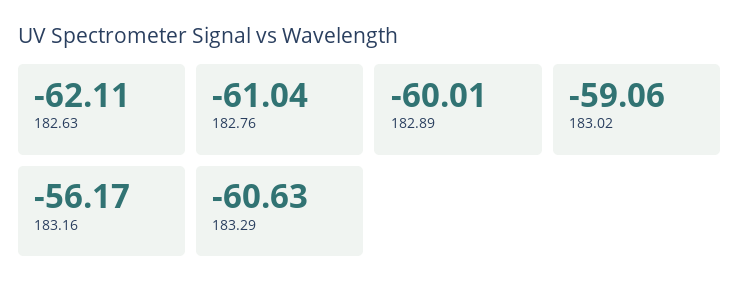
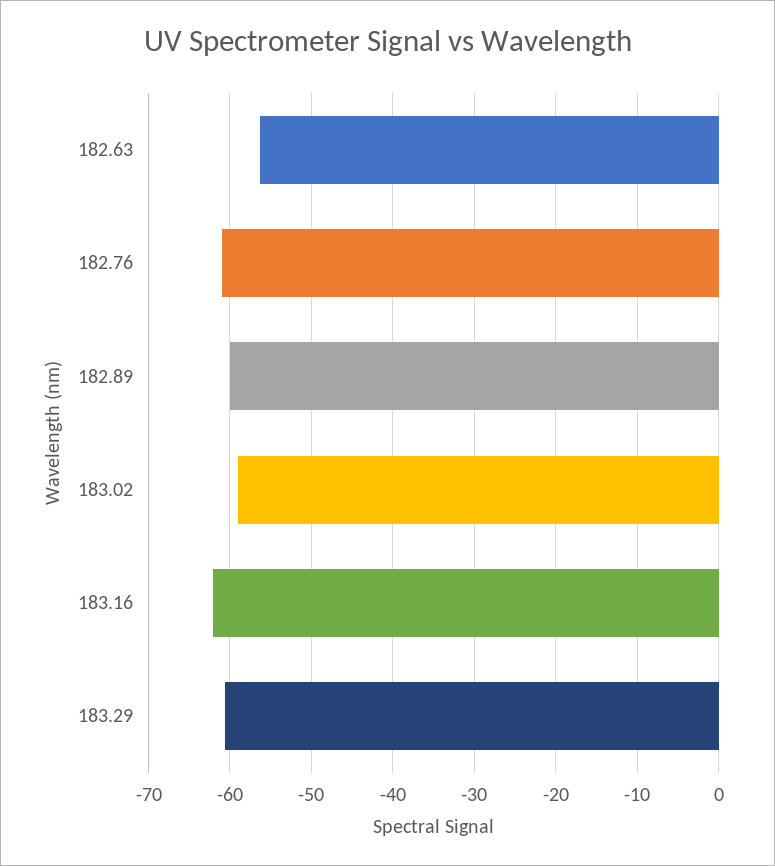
  {
-   "182.63": -62.11,
+   "182.63": -56,
    "182.76": -61.04,
    "182.89": -60.01,
    "183.02": -59.06,
-   "183.16": -56.17,
+   "183.16": -62,
    "183.29": -60.63
  }

